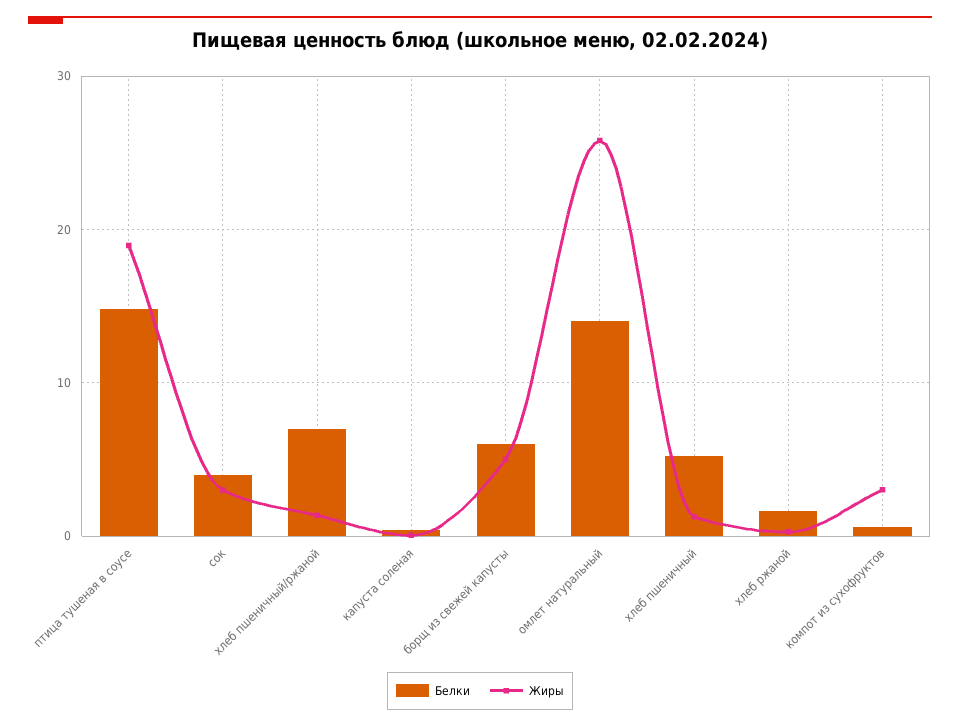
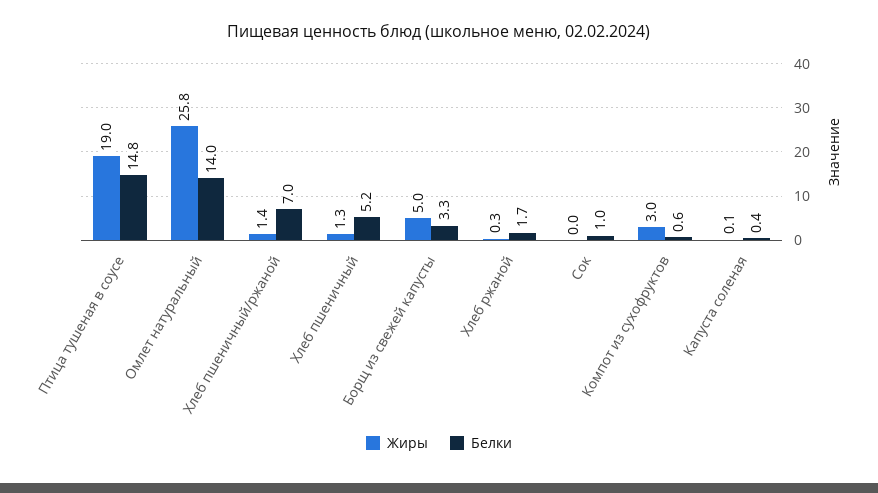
  {
    "Белки": {
      "птица тушеная в соусе": 14.8,
-     "сок": 4,
+     "сок": 1,
      "хлеб пшеничный/ржаной": 7,
      "капуста соленая": 0.4,
-     "борщ из свежей капусты": 6,
+     "борщ из свежей капусты": 3.3,
      "омлет натуральный": 14,
      "хлеб пшеничный": 5.2,
      "хлеб ржаной": 1.7,
      "компот из сухофруктов": 0.6
    },
    "Жиры": {
      "птица тушеная в соусе": 19,
-     "сок": 3,
+     "сок": 0,
      "хлеб пшеничный/ржаной": 1.4,
      "капуста соленая": 0.1,
      "борщ из свежей капусты": 5,
      "омлет натуральный": 25.8,
      "хлеб пшеничный": 1.3,
      "хлеб ржаной": 0.3,
      "компот из сухофруктов": 3
    }
  }

